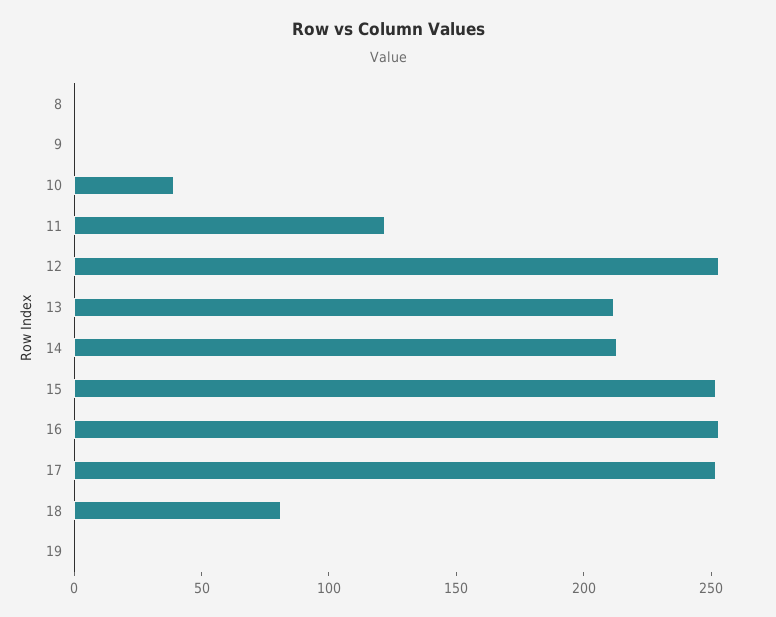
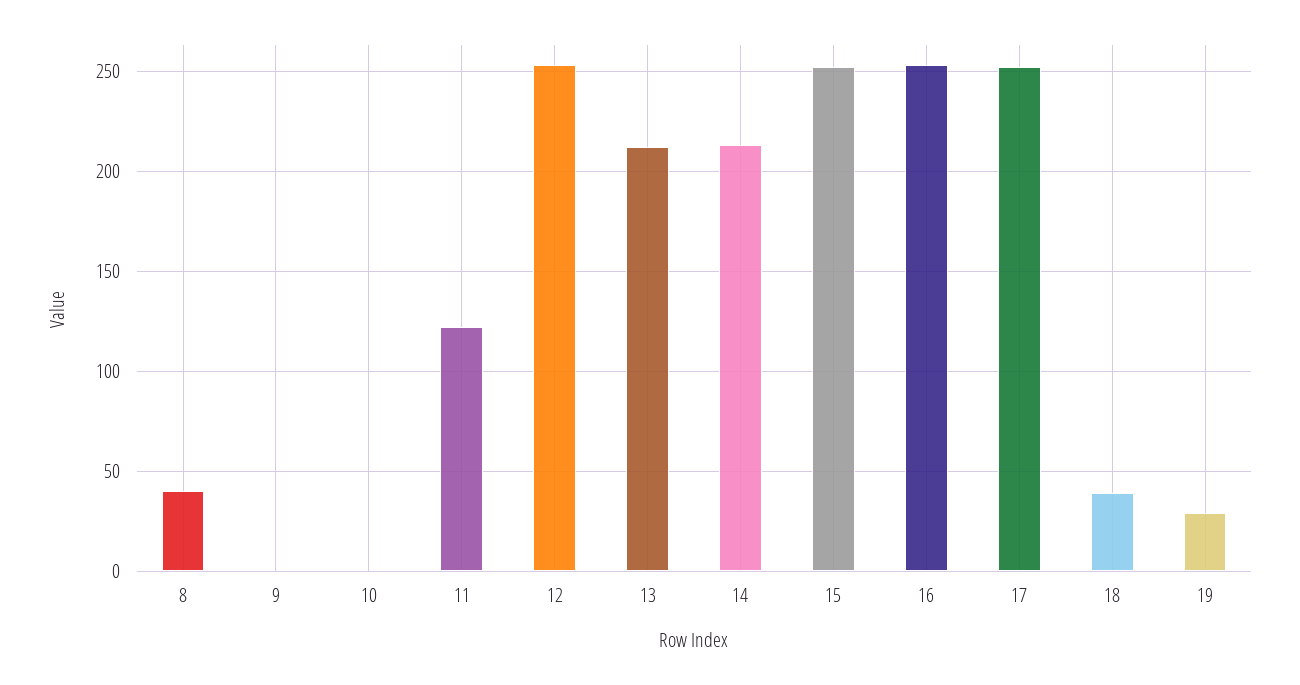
  {
-   "8": 0,
+   "8": 40,
    "9": 0,
-   "10": 40,
+   "10": 0,
    "11": 120,
    "12": 255,
    "13": 210,
    "14": 215,
    "15": 250,
    "16": 255,
    "17": 250,
-   "18": 80,
+   "18": 40,
-   "19": 0
+   "19": 30
  }

